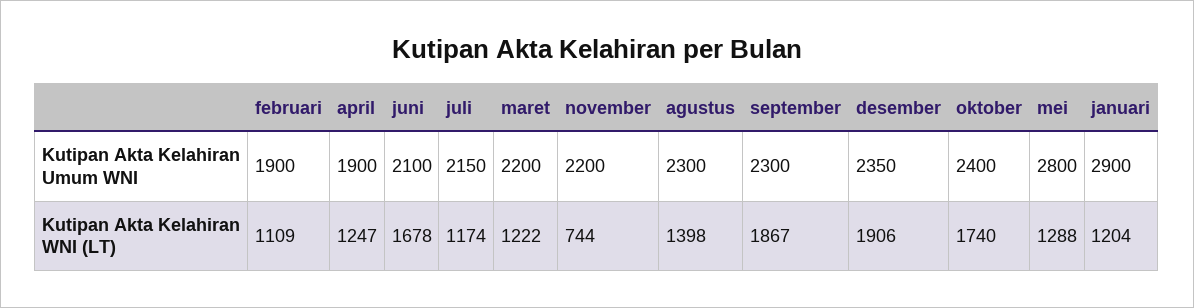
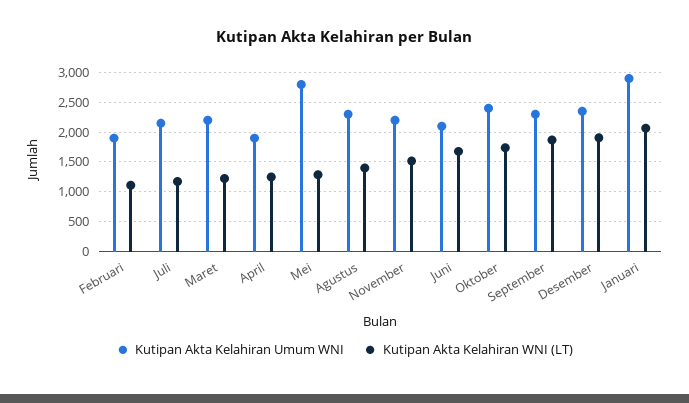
  {
    "Kutipan Akta Kelahiran Umum WNI": {
      "februari": 1900,
      "april": 1900,
      "juni": 2100,
      "juli": 2150,
      "maret": 2200,
      "november": 2200,
      "agustus": 2300,
      "september": 2300,
      "desember": 2350,
      "oktober": 2400,
      "mei": 2800,
      "januari": 2900
    },
    "Kutipan Akta Kelahiran WNI (LT)": {
      "februari": 1109,
      "april": 1247,
      "juni": 1678,
      "juli": 1174,
      "maret": 1222,
-     "november": 744,
+     "november": 1500,
      "agustus": 1398,
      "september": 1867,
      "desember": 1906,
      "oktober": 1740,
      "mei": 1288,
-     "januari": 1204
+     "januari": 2000
    }
  }

